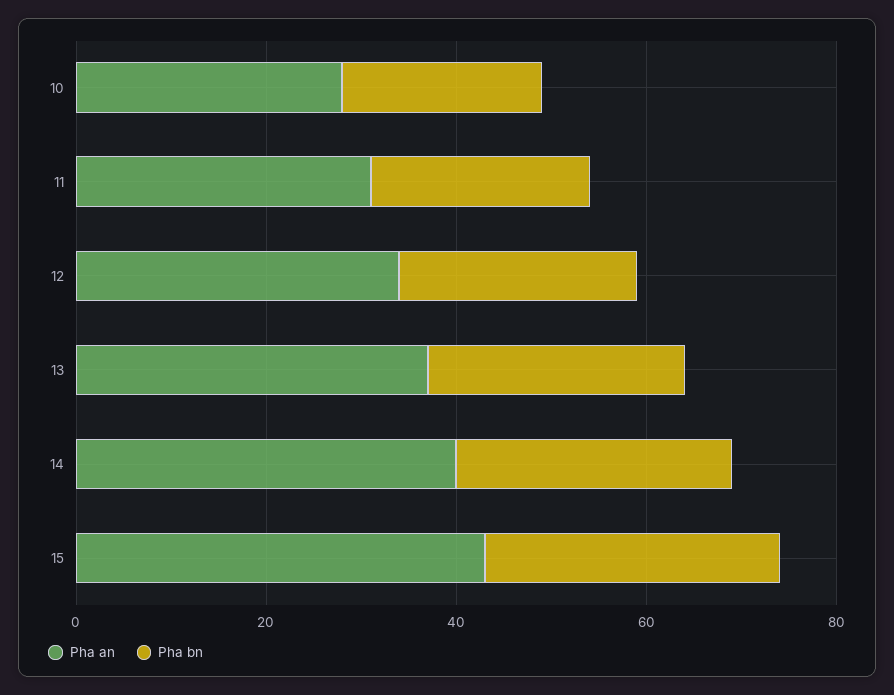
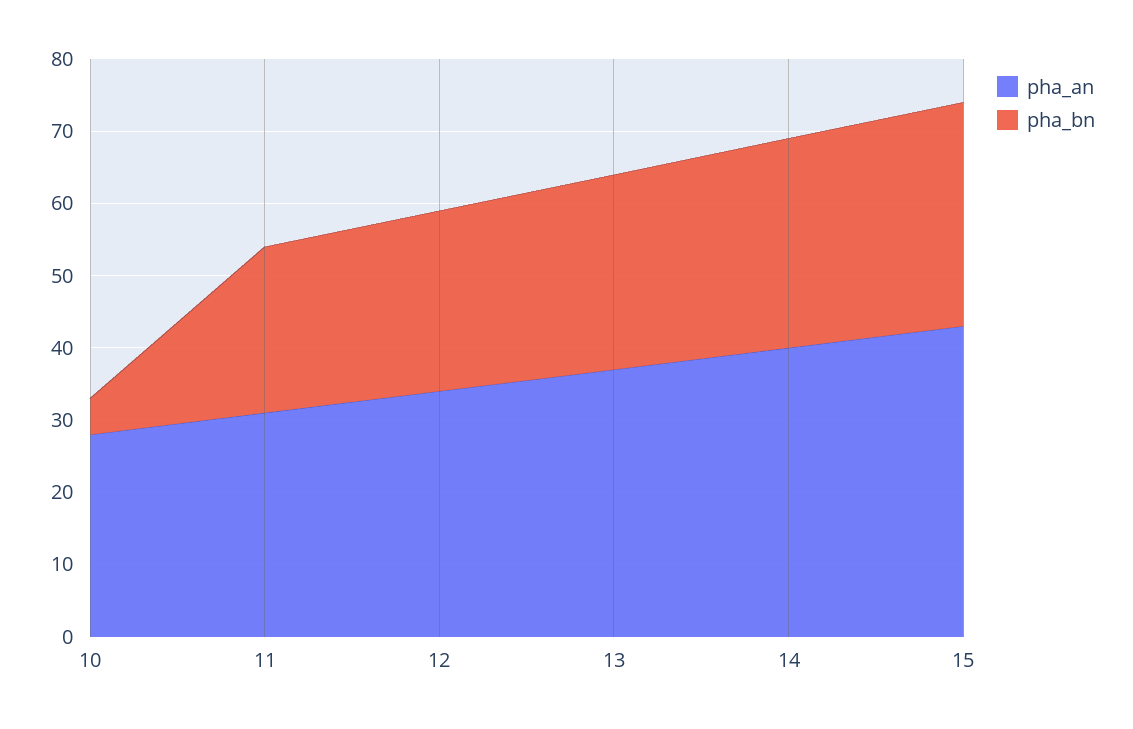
  {
    "Pha an": {
      "10": 30,
      "11": 30,
      "12": 35,
      "13": 35,
      "14": 40,
      "15": 45
    },
    "Pha bn": {
-     "10": 20,
+     "10": 5,
      "11": 25,
      "12": 25,
      "13": 25,
      "14": 30,
      "15": 30
    }
  }

